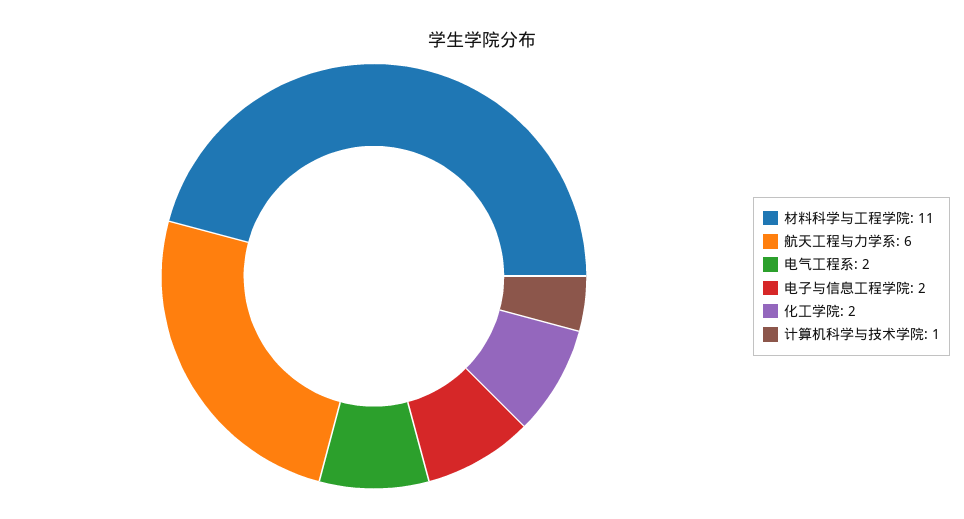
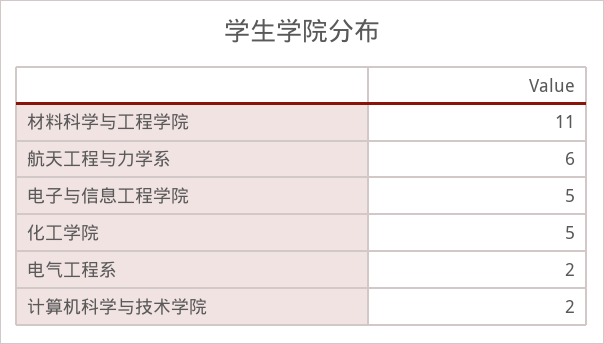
  {
    "材料科学与工程学院": 11,
    "航天工程与力学系": 6,
    "电气工程系": 2,
-   "电子与信息工程学院": 2,
+   "电子与信息工程学院": 5,
-   "化工学院": 2,
+   "化工学院": 5,
-   "计算机科学与技术学院": 1
+   "计算机科学与技术学院": 2
  }

